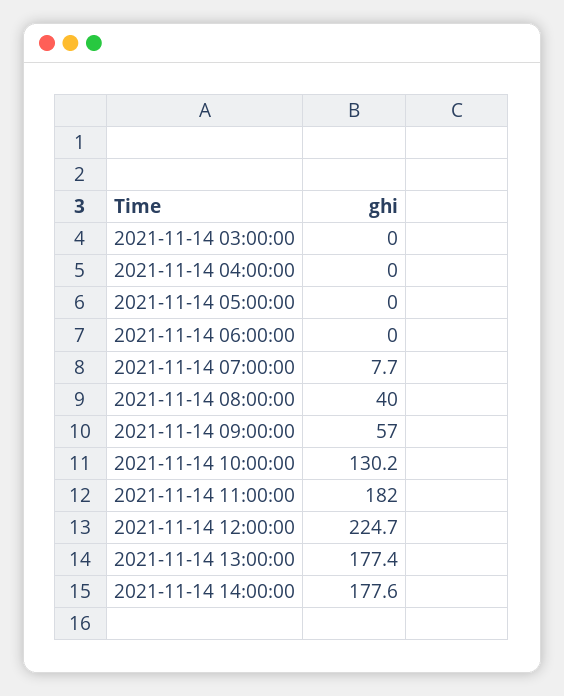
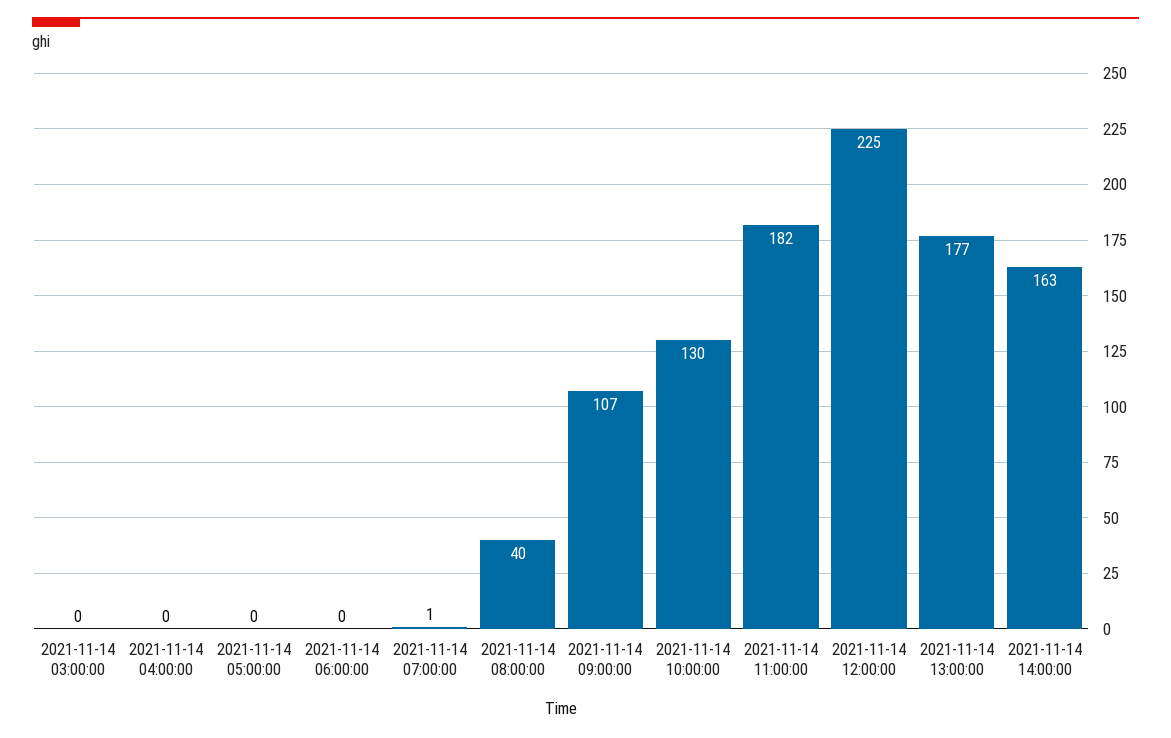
  {
    "2021-11-14 03:00:00": 0,
    "2021-11-14 04:00:00": 0,
    "2021-11-14 05:00:00": 0,
    "2021-11-14 06:00:00": 0,
-   "2021-11-14 07:00:00": 7.7,
+   "2021-11-14 07:00:00": 1,
    "2021-11-14 08:00:00": 40,
-   "2021-11-14 09:00:00": 57,
+   "2021-11-14 09:00:00": 107,
    "2021-11-14 10:00:00": 130.2,
    "2021-11-14 11:00:00": 182,
    "2021-11-14 12:00:00": 224.7,
    "2021-11-14 13:00:00": 177.4,
-   "2021-11-14 14:00:00": 177.6
+   "2021-11-14 14:00:00": 163
  }

